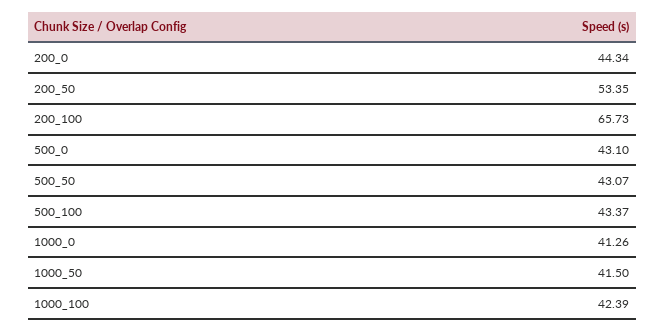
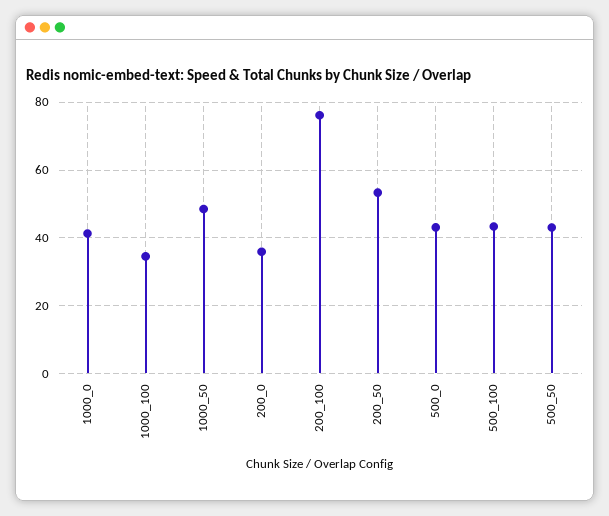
  {
-   "200_0": 44.34,
+   "200_0": 36,
    "200_50": 53.35,
-   "200_100": 65.73,
+   "200_100": 76,
    "500_0": 43.1,
    "500_50": 43.07,
    "500_100": 43.37,
    "1000_0": 41.26,
-   "1000_50": 41.5,
+   "1000_50": 48,
-   "1000_100": 42.39
+   "1000_100": 34
  }

